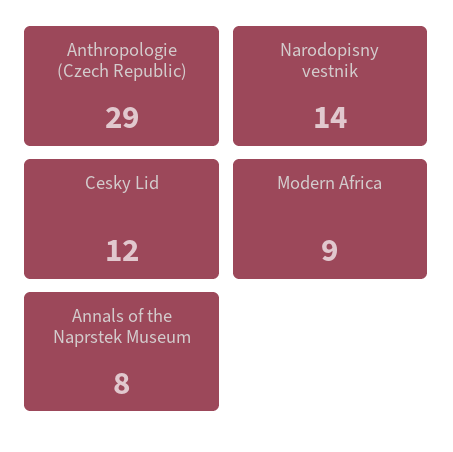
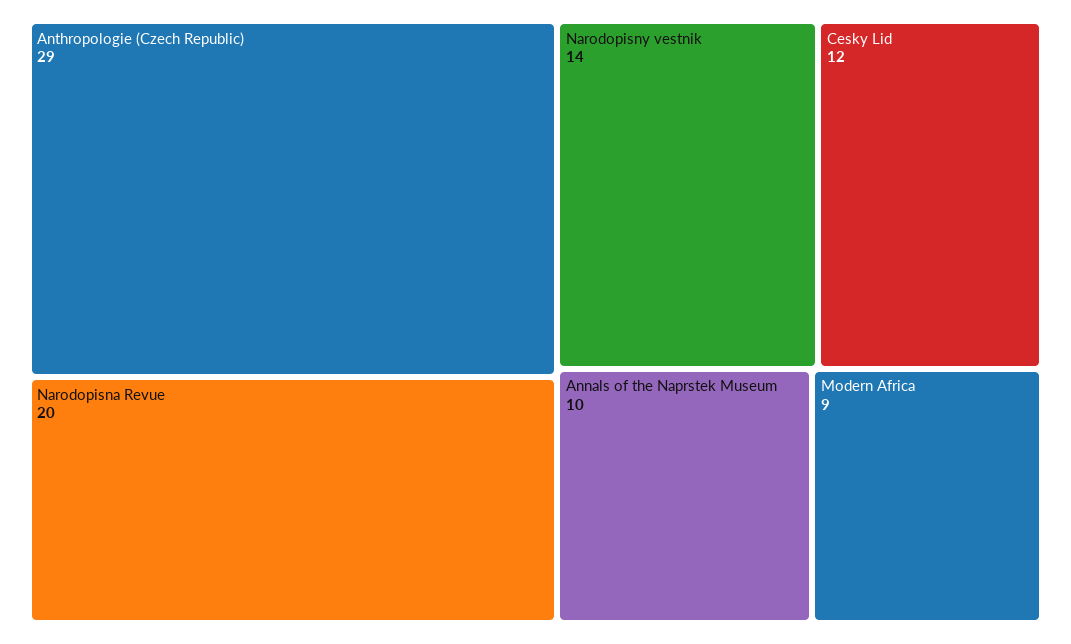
  {
    "Anthropologie (Czech Republic)": 29,
    "Narodopisny vestnik": 14,
    "Cesky Lid": 12,
    "Modern Africa": 9,
-   "Annals of the Naprstek Museum": 8
+   "Annals of the Naprstek Museum": 10,
+   "Narodopisna Revue": 20
  }

